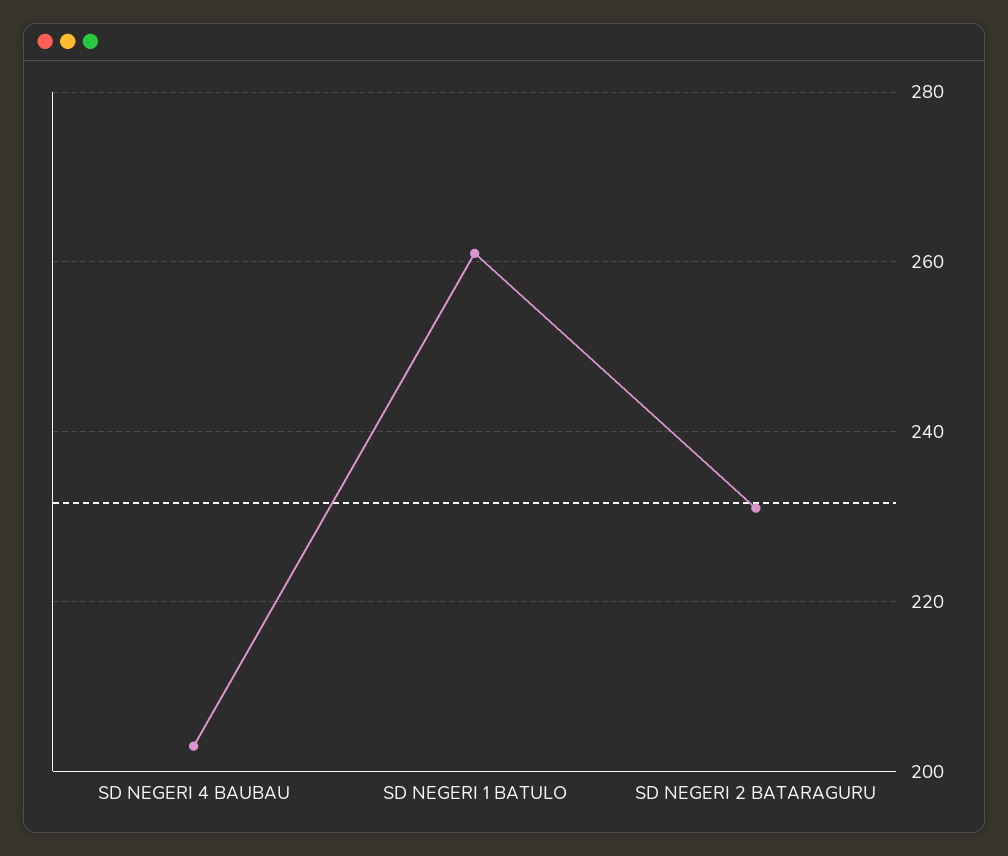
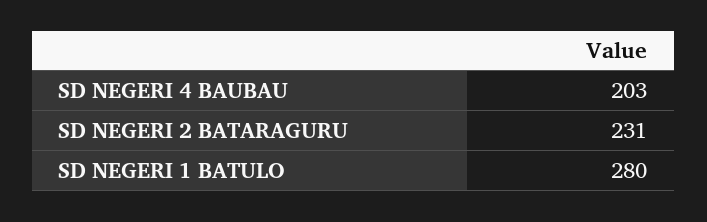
  {
    "SD NEGERI 4 BAUBAU": 203,
-   "SD NEGERI 1 BATULO": 260,
+   "SD NEGERI 1 BATULO": 280,
    "SD NEGERI 2 BATARAGURU": 231
  }

